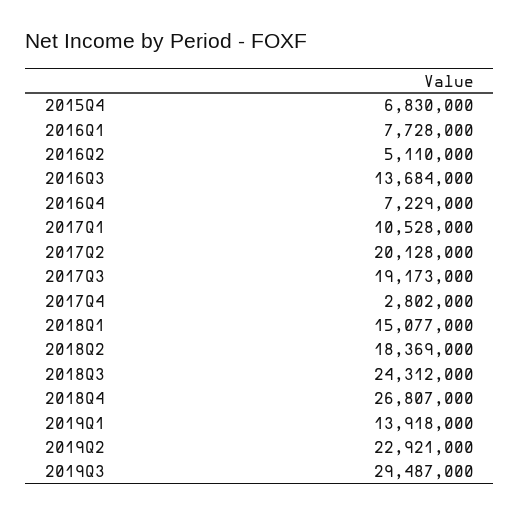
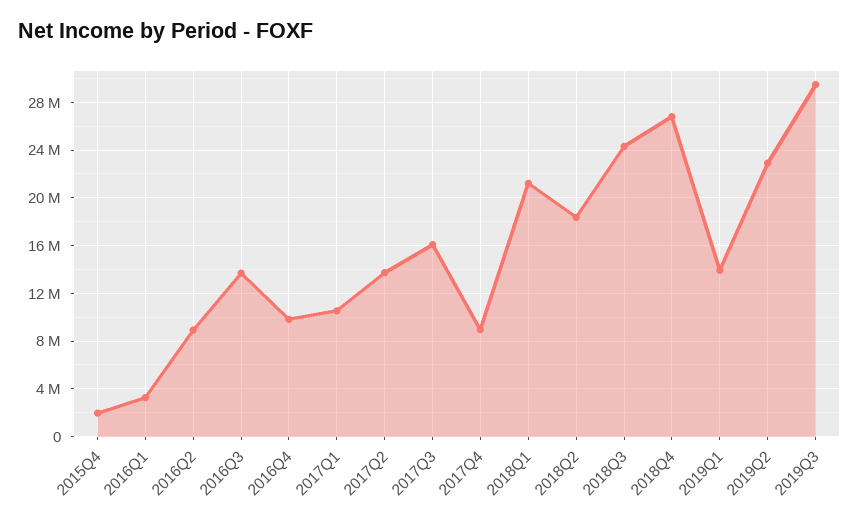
  {
-   "2015Q4": 6830000,
+   "2015Q4": 2000000,
-   "2016Q1": 7728000,
+   "2016Q1": 3000000,
-   "2016Q2": 5110000,
+   "2016Q2": 9000000,
    "2016Q3": 13684000,
-   "2016Q4": 7229000,
+   "2016Q4": 10000000,
    "2017Q1": 10528000,
-   "2017Q2": 20128000,
+   "2017Q2": 14000000,
-   "2017Q3": 19173000,
+   "2017Q3": 16000000,
-   "2017Q4": 2802000,
+   "2017Q4": 9000000,
-   "2018Q1": 15077000,
+   "2018Q1": 21000000,
    "2018Q2": 18369000,
    "2018Q3": 24312000,
    "2018Q4": 26807000,
    "2019Q1": 13918000,
    "2019Q2": 22921000,
    "2019Q3": 29487000
  }

